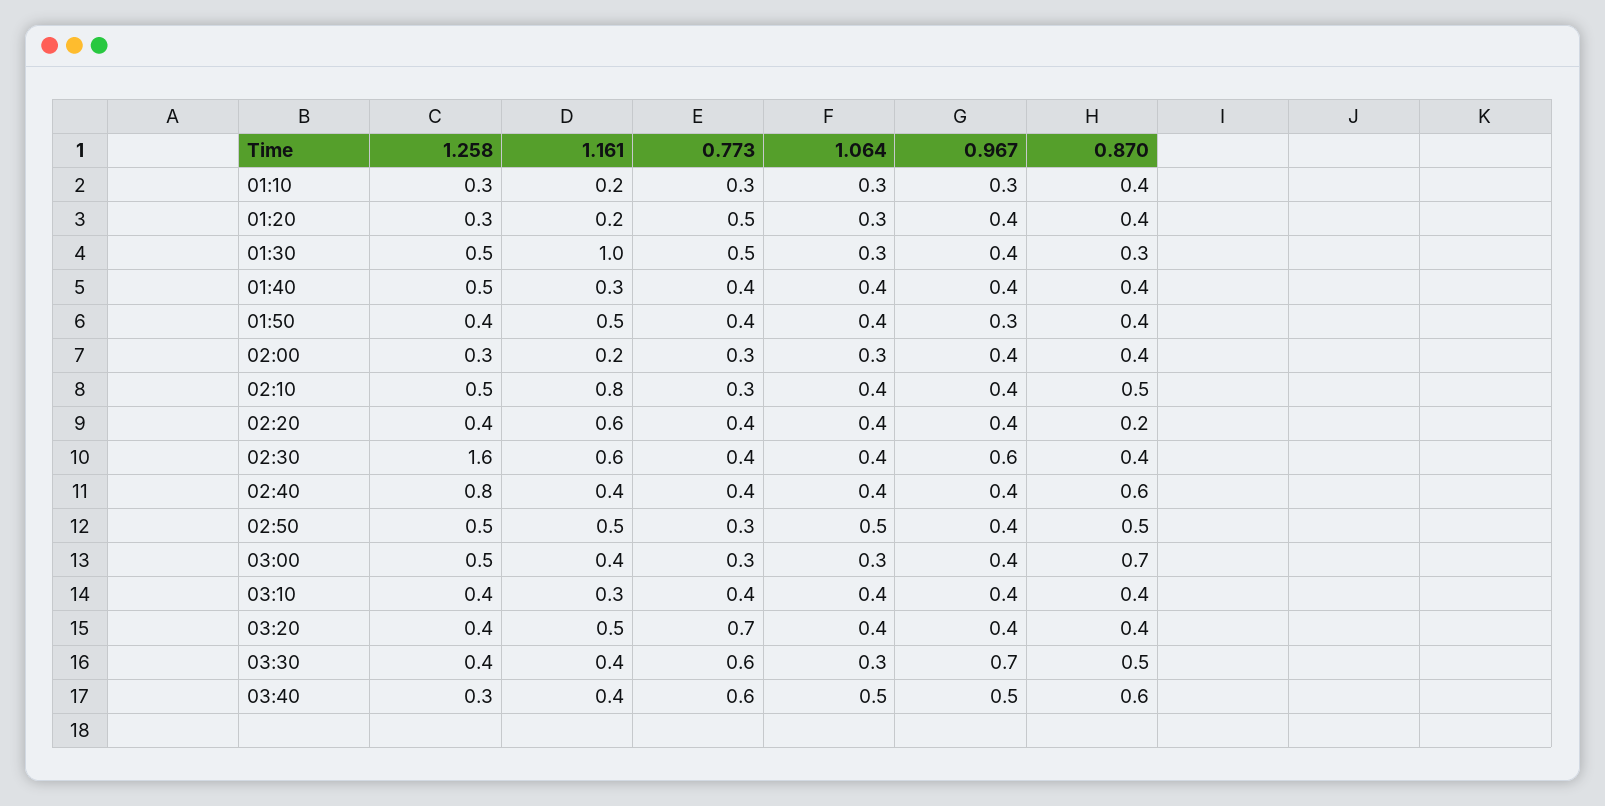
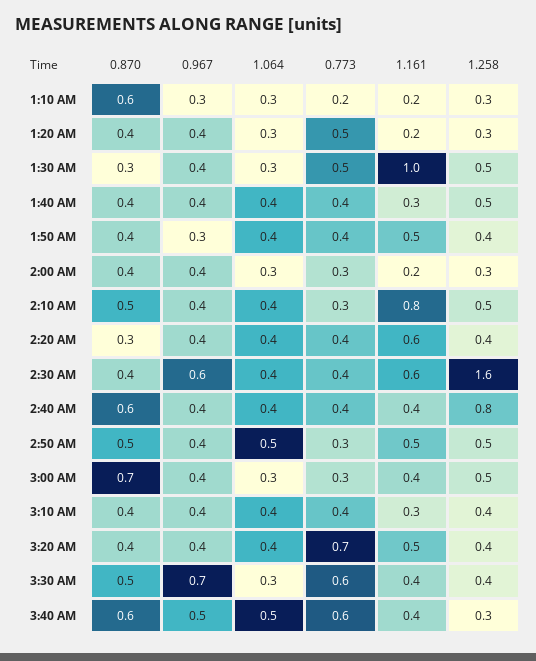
  {
    "1.258": {
      "01:10": 0.3,
      "01:20": 0.3,
      "01:30": 0.5,
      "01:40": 0.5,
      "01:50": 0.4,
      "02:00": 0.3,
      "02:10": 0.5,
      "02:20": 0.4,
      "02:30": 1.6,
      "02:40": 0.8,
      "02:50": 0.5,
      "03:00": 0.5,
      "03:10": 0.4,
      "03:20": 0.4,
      "03:30": 0.4,
      "03:40": 0.3
    },
    "1.161": {
      "01:10": 0.2,
      "01:20": 0.2,
      "01:30": 1,
      "01:40": 0.3,
      "01:50": 0.5,
      "02:00": 0.2,
      "02:10": 0.8,
      "02:20": 0.6,
      "02:30": 0.6,
      "02:40": 0.4,
      "02:50": 0.5,
      "03:00": 0.4,
      "03:10": 0.3,
      "03:20": 0.5,
      "03:30": 0.4,
      "03:40": 0.4
    },
    "0.773": {
-     "01:10": 0.3,
+     "01:10": 0.2,
      "01:20": 0.5,
      "01:30": 0.5,
      "01:40": 0.4,
      "01:50": 0.4,
      "02:00": 0.3,
      "02:10": 0.3,
      "02:20": 0.4,
      "02:30": 0.4,
      "02:40": 0.4,
      "02:50": 0.3,
      "03:00": 0.3,
      "03:10": 0.4,
      "03:20": 0.7,
      "03:30": 0.6,
      "03:40": 0.6
    },
    "1.064": {
      "01:10": 0.3,
      "01:20": 0.3,
      "01:30": 0.3,
      "01:40": 0.4,
      "01:50": 0.4,
      "02:00": 0.3,
      "02:10": 0.4,
      "02:20": 0.4,
      "02:30": 0.4,
      "02:40": 0.4,
      "02:50": 0.5,
      "03:00": 0.3,
      "03:10": 0.4,
      "03:20": 0.4,
      "03:30": 0.3,
      "03:40": 0.5
    },
    "0.967": {
      "01:10": 0.3,
      "01:20": 0.4,
      "01:30": 0.4,
      "01:40": 0.4,
      "01:50": 0.3,
      "02:00": 0.4,
      "02:10": 0.4,
      "02:20": 0.4,
      "02:30": 0.6,
      "02:40": 0.4,
      "02:50": 0.4,
      "03:00": 0.4,
      "03:10": 0.4,
      "03:20": 0.4,
      "03:30": 0.7,
      "03:40": 0.5
    },
    "0.870": {
-     "01:10": 0.4,
+     "01:10": 0.6,
      "01:20": 0.4,
      "01:30": 0.3,
      "01:40": 0.4,
      "01:50": 0.4,
      "02:00": 0.4,
      "02:10": 0.5,
-     "02:20": 0.2,
+     "02:20": 0.3,
      "02:30": 0.4,
      "02:40": 0.6,
      "02:50": 0.5,
      "03:00": 0.7,
      "03:10": 0.4,
      "03:20": 0.4,
      "03:30": 0.5,
      "03:40": 0.6
    }
  }

